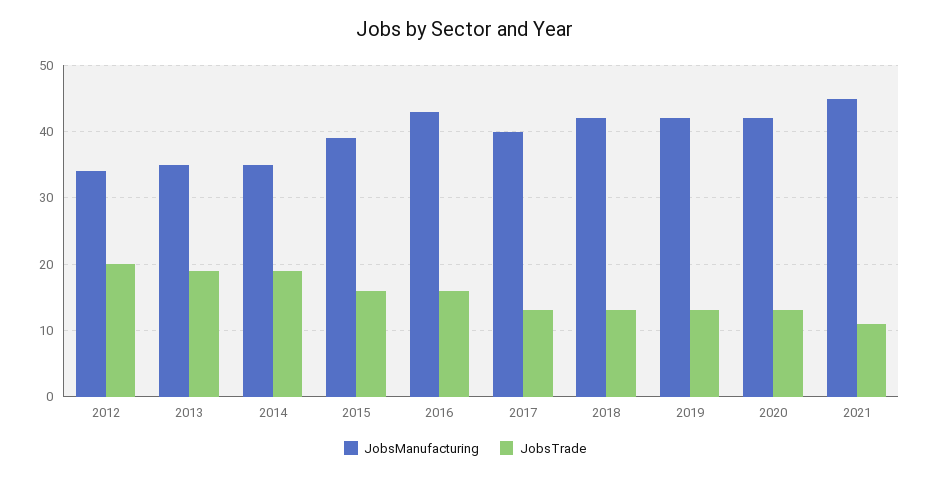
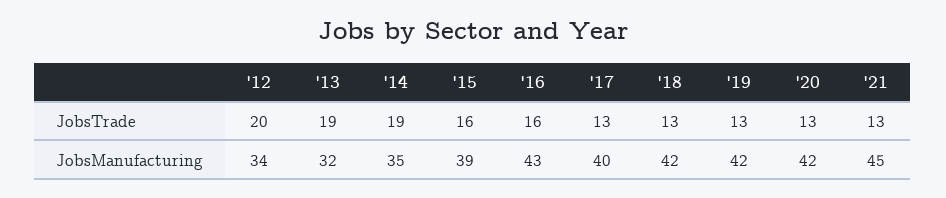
  {
    "JobsManufacturing": {
      "2012": 34,
-     "2013": 35,
+     "2013": 32,
      "2014": 35,
      "2015": 39,
      "2016": 43,
      "2017": 40,
      "2018": 42,
      "2019": 42,
      "2020": 42,
      "2021": 45
    },
    "JobsTrade": {
      "2012": 20,
      "2013": 19,
      "2014": 19,
      "2015": 16,
      "2016": 16,
      "2017": 13,
      "2018": 13,
      "2019": 13,
      "2020": 13,
-     "2021": 11
+     "2021": 13
    }
  }

